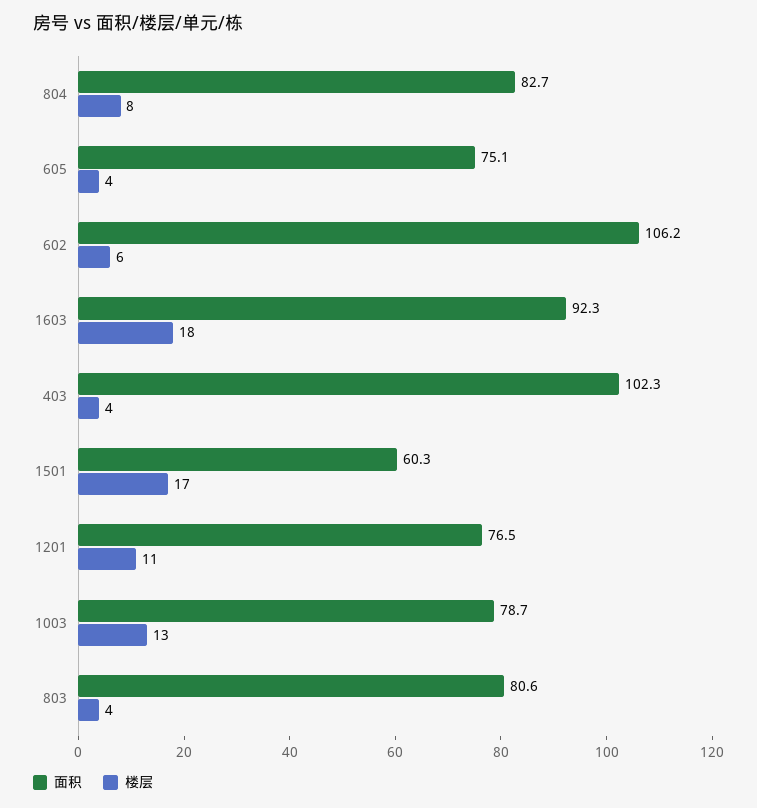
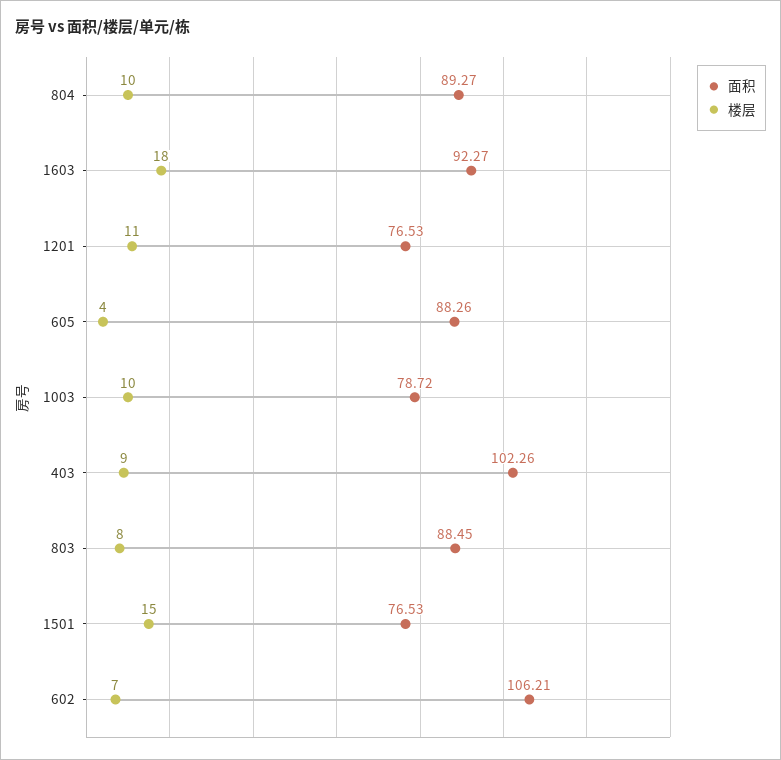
  {
    "面积": {
-     "804": 82.7,
+     "804": 89.27,
-     "605": 75.1,
+     "605": 88.26,
      "602": 106.21,
      "1603": 92.27,
      "403": 102.26,
-     "1501": 60.3,
+     "1501": 76.53,
      "1201": 76.53,
      "1003": 78.72,
-     "803": 80.6
+     "803": 88.45
    },
    "楼层": {
-     "804": 8,
+     "804": 10,
      "605": 4,
-     "602": 6,
+     "602": 7,
      "1603": 18,
-     "403": 4,
+     "403": 9,
-     "1501": 17,
+     "1501": 15,
      "1201": 11,
-     "1003": 13,
+     "1003": 10,
-     "803": 4
+     "803": 8
    }
  }

